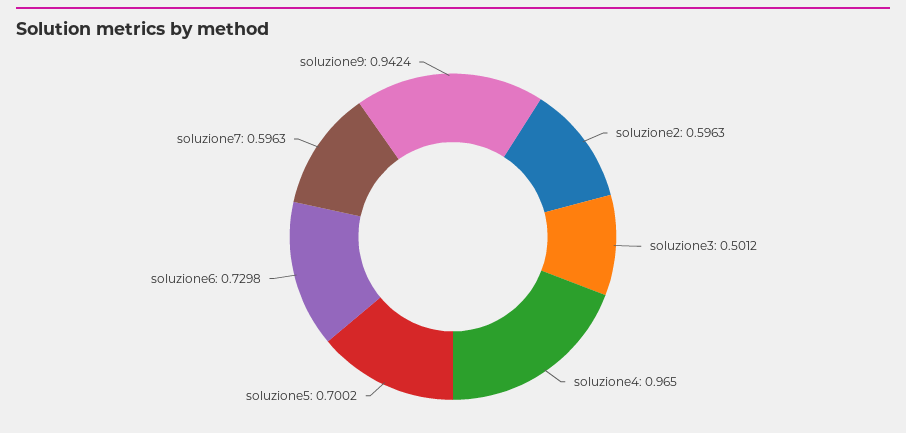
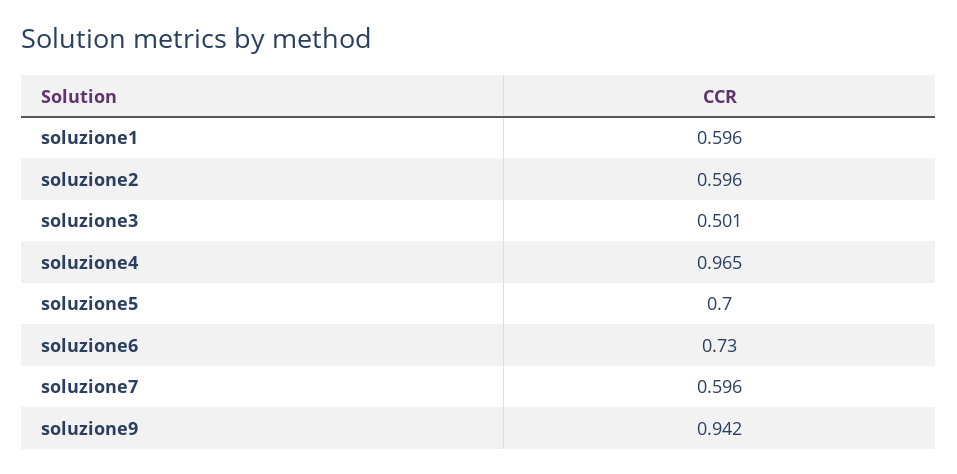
  {
    "soluzione2": 0.5963,
    "soluzione3": 0.5012,
    "soluzione4": 0.965,
    "soluzione5": 0.7002,
    "soluzione6": 0.7298,
    "soluzione7": 0.5963,
-   "soluzione9": 0.9424
+   "soluzione9": 0.9424,
+   "soluzione1": 0.596
  }

